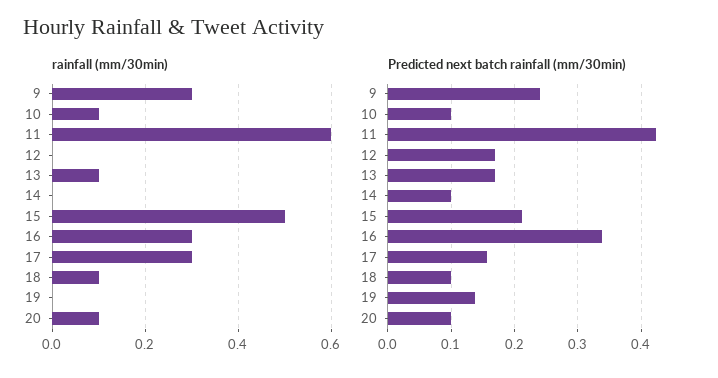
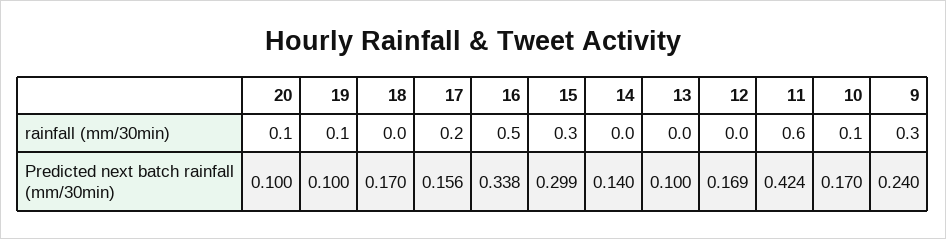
  {
    "rainfall (mm/30min)": {
      "9": 0.3,
      "10": 0.1,
      "11": 0.6,
      "12": 0,
-     "13": 0.1,
+     "13": 0,
      "14": 0,
-     "15": 0.5,
+     "15": 0.3,
-     "16": 0.3,
+     "16": 0.5,
-     "17": 0.3,
+     "17": 0.2,
-     "18": 0.1,
+     "18": 0,
-     "19": 0,
+     "19": 0.1,
      "20": 0.1
    },
    "Predicted next batch rainfall (mm/30min)": {
      "9": 0.24,
-     "10": 0.1,
+     "10": 0.17,
      "11": 0.424,
      "12": 0.169,
-     "13": 0.17,
+     "13": 0.1,
-     "14": 0.1,
+     "14": 0.14,
-     "15": 0.21,
+     "15": 0.299,
      "16": 0.338,
      "17": 0.156,
-     "18": 0.1,
+     "18": 0.17,
-     "19": 0.14,
+     "19": 0.1,
      "20": 0.1
    }
  }

